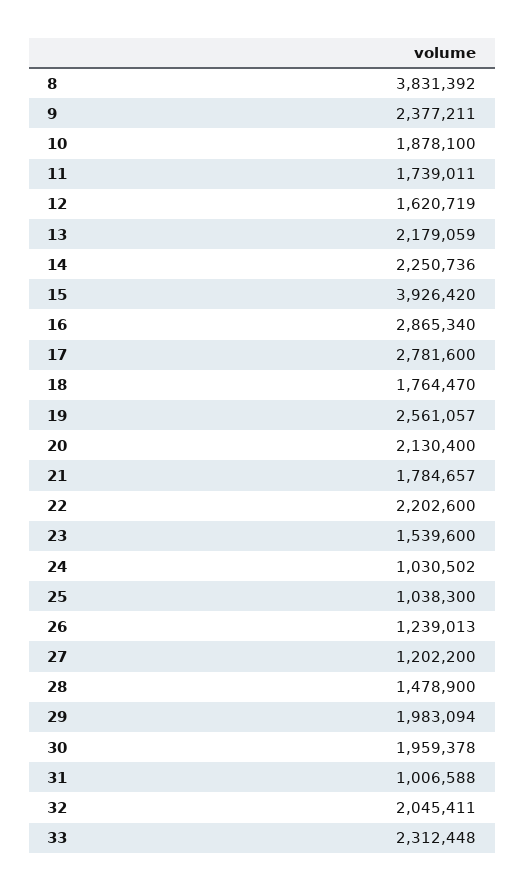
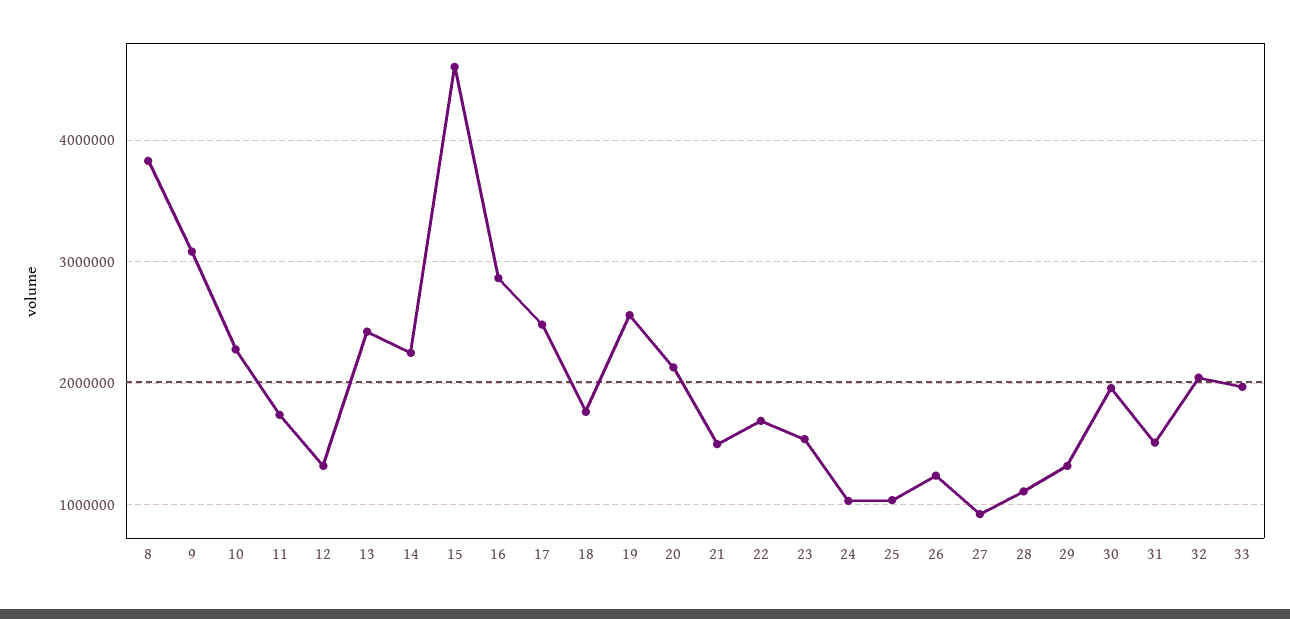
  {
    "8": 3831392,
-   "9": 2377211,
+   "9": 3100000,
-   "10": 1878100,
+   "10": 2300000,
    "11": 1739011,
-   "12": 1620719,
+   "12": 1300000,
-   "13": 2179059,
+   "13": 2400000,
    "14": 2250736,
-   "15": 3926420,
+   "15": 4600000,
    "16": 2865340,
-   "17": 2781600,
+   "17": 2500000,
    "18": 1764470,
    "19": 2561057,
    "20": 2130400,
-   "21": 1784657,
+   "21": 1500000,
-   "22": 2202600,
+   "22": 1700000,
    "23": 1539600,
    "24": 1030502,
    "25": 1038300,
    "26": 1239013,
-   "27": 1202200,
+   "27": 900000,
-   "28": 1478900,
+   "28": 1100000,
-   "29": 1983094,
+   "29": 1300000,
    "30": 1959378,
-   "31": 1006588,
+   "31": 1500000,
    "32": 2045411,
-   "33": 2312448
+   "33": 2000000
  }

